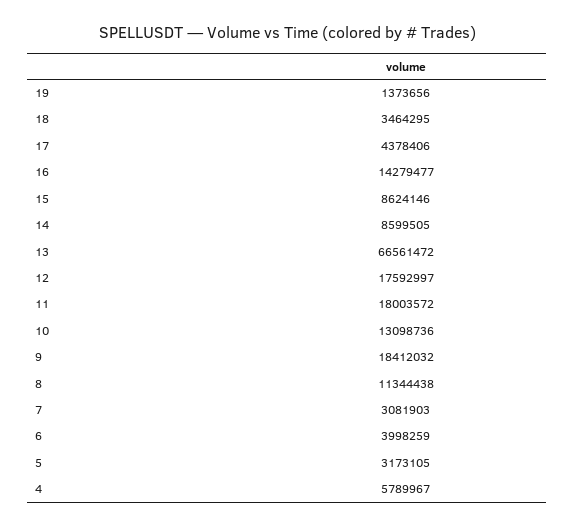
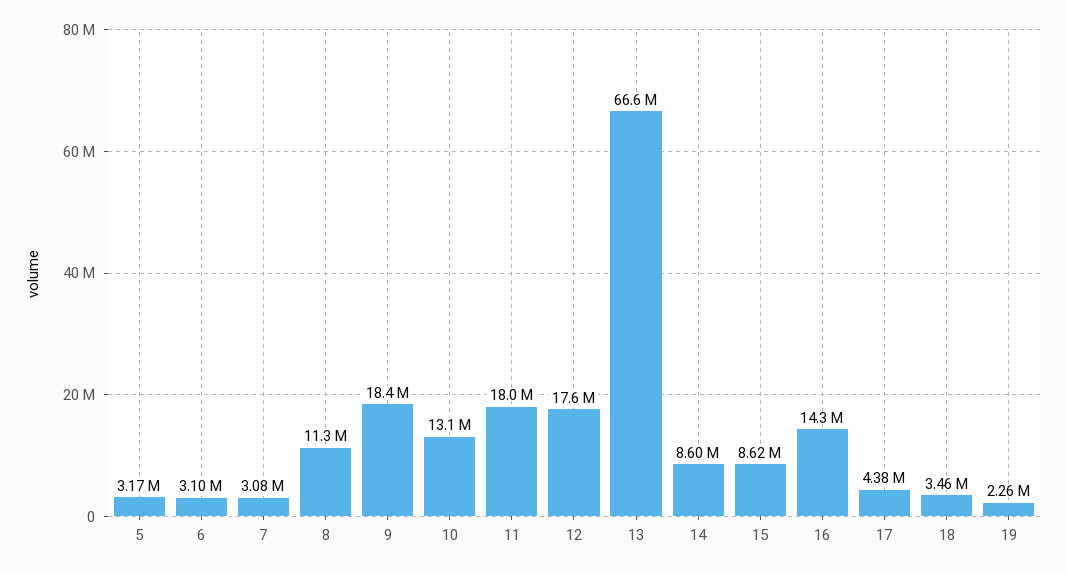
  {
-   "19": 1373656,
+   "19": 2260000,
    "18": 3464295,
    "17": 4378406,
    "16": 14279477,
    "15": 8624146,
    "14": 8599505,
    "13": 66561472,
    "12": 17592997,
    "11": 18003572,
    "10": 13098736,
    "9": 18412032,
    "8": 11344438,
    "7": 3081903,
-   "6": 3998259,
+   "6": 3100000,
-   "5": 3173105,
+   "5": 3173105
-   "4": 5789967
  }

